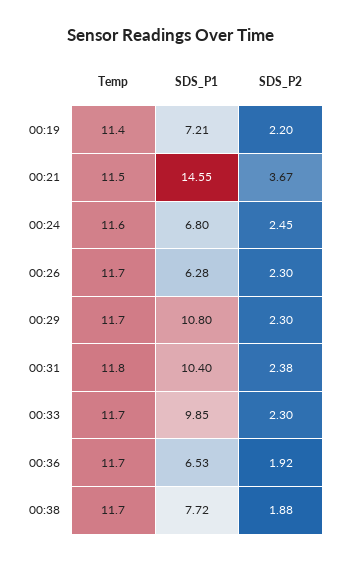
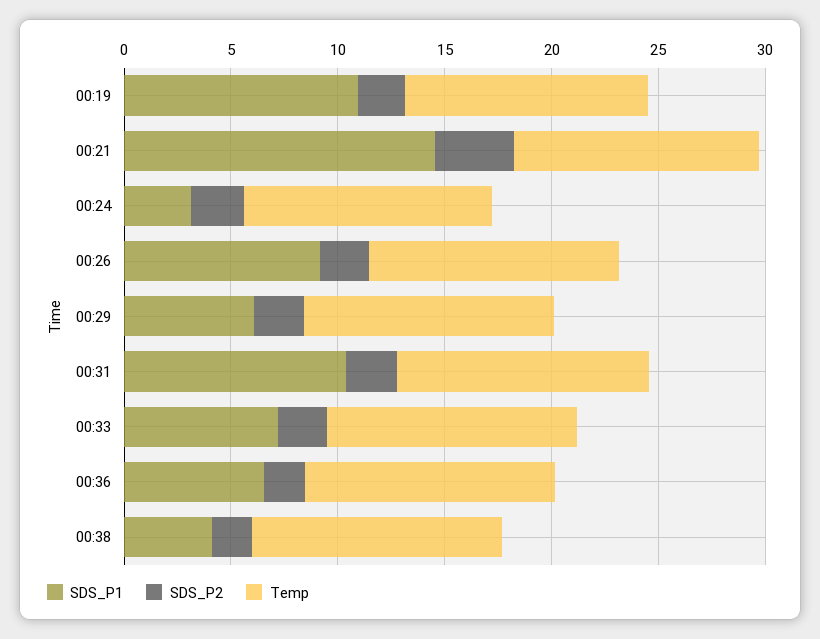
  {
    "Temp": {
      "00:19": 11.4,
      "00:21": 11.5,
      "00:24": 11.6,
      "00:26": 11.7,
      "00:29": 11.7,
      "00:31": 11.8,
      "00:33": 11.7,
      "00:36": 11.7,
      "00:38": 11.7
    },
    "SDS_P1": {
-     "00:19": 7.21,
+     "00:19": 11,
      "00:21": 14.55,
-     "00:24": 6.8,
+     "00:24": 3,
-     "00:26": 6.28,
+     "00:26": 9,
-     "00:29": 10.8,
+     "00:29": 6,
      "00:31": 10.4,
-     "00:33": 9.85,
+     "00:33": 7,
      "00:36": 6.53,
-     "00:38": 7.72
+     "00:38": 4
    },
    "SDS_P2": {
      "00:19": 2.2,
      "00:21": 3.67,
      "00:24": 2.45,
      "00:26": 2.3,
      "00:29": 2.3,
      "00:31": 2.38,
      "00:33": 2.3,
      "00:36": 1.92,
      "00:38": 1.88
    }
  }

